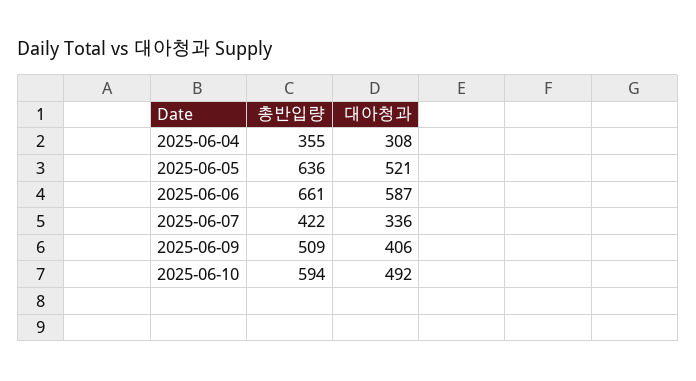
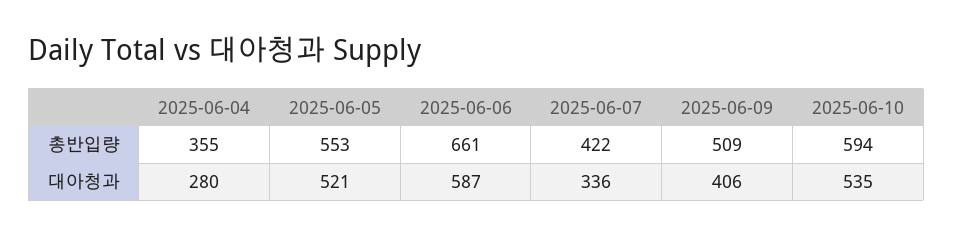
  {
    "총반입량": {
      "2025-06-04": 355,
-     "2025-06-05": 636,
+     "2025-06-05": 553,
      "2025-06-06": 661,
      "2025-06-07": 422,
      "2025-06-09": 509,
      "2025-06-10": 594
    },
    "대아청과": {
-     "2025-06-04": 308,
+     "2025-06-04": 280,
      "2025-06-05": 521,
      "2025-06-06": 587,
      "2025-06-07": 336,
      "2025-06-09": 406,
-     "2025-06-10": 492
+     "2025-06-10": 535
    }
  }

